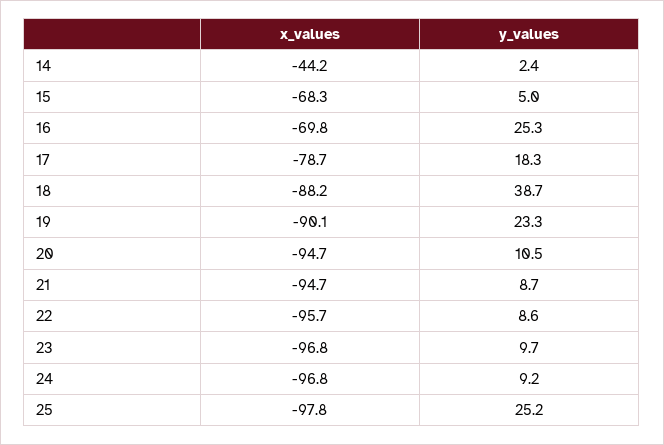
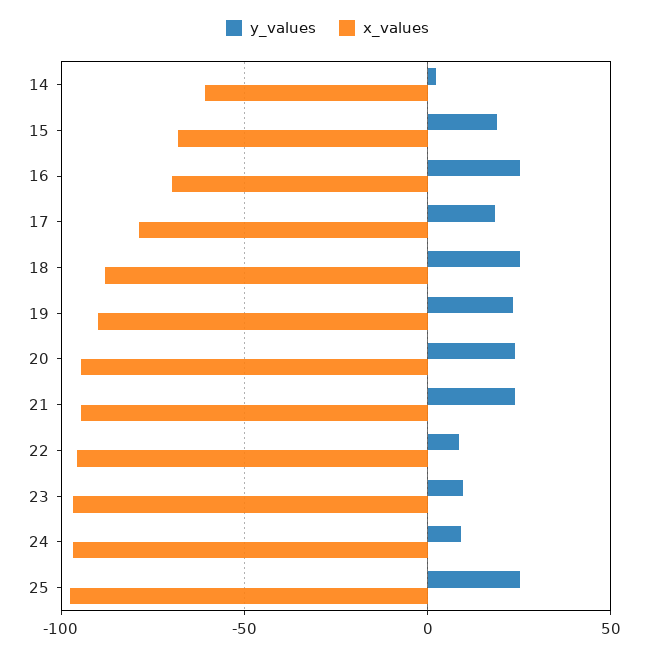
  {
    "x_values": {
-     "14": -44.2,
+     "14": -60,
      "15": -68.3,
      "16": -69.8,
      "17": -78.7,
      "18": -88.2,
      "19": -90.1,
      "20": -94.7,
      "21": -94.7,
      "22": -95.7,
      "23": -96.8,
      "24": -96.8,
      "25": -97.8
    },
    "y_values": {
      "14": 2.4,
-     "15": 5,
+     "15": 20,
      "16": 25.3,
      "17": 18.3,
-     "18": 38.7,
+     "18": 25,
      "19": 23.3,
-     "20": 10.5,
+     "20": 25,
-     "21": 8.7,
+     "21": 25,
      "22": 8.6,
      "23": 9.7,
      "24": 9.2,
      "25": 25.2
    }
  }

